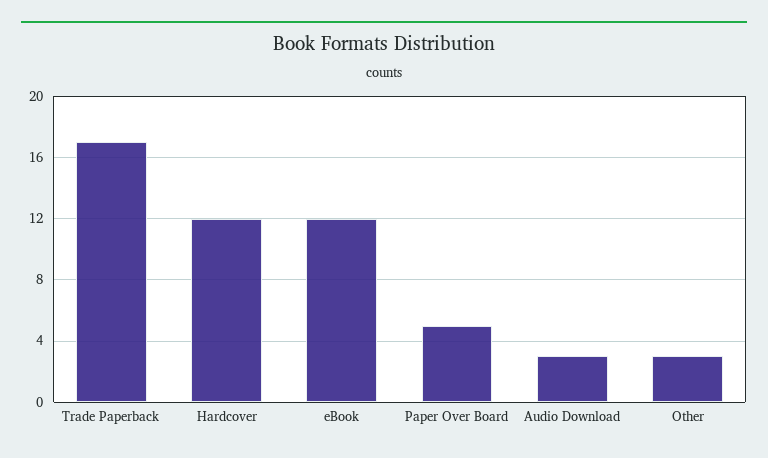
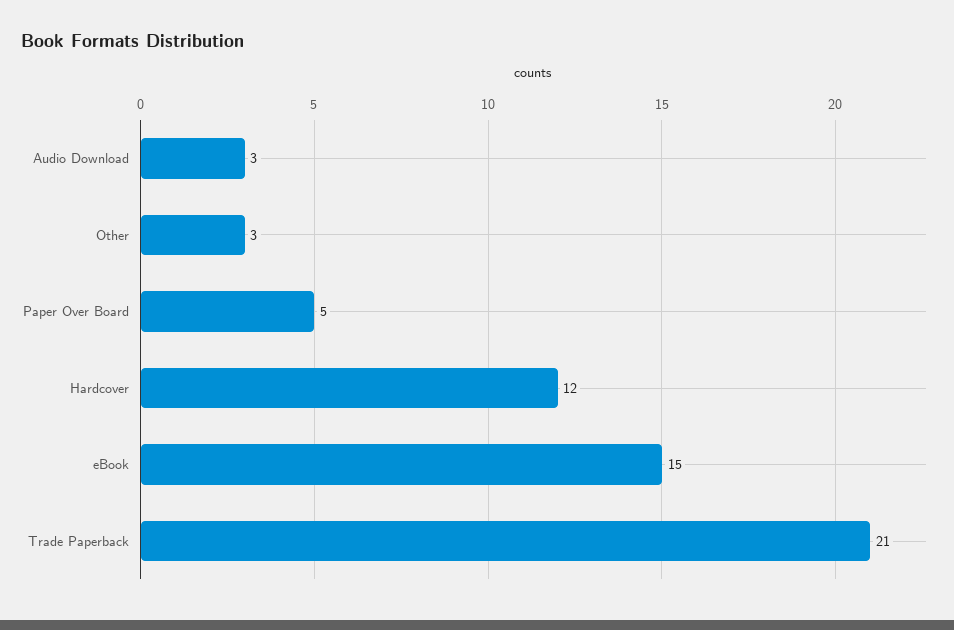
  {
-   "Trade Paperback": 17,
+   "Trade Paperback": 21,
    "Hardcover": 12,
-   "eBook": 12,
+   "eBook": 15,
    "Paper Over Board": 5,
    "Audio Download": 3,
    "Other": 3
  }

